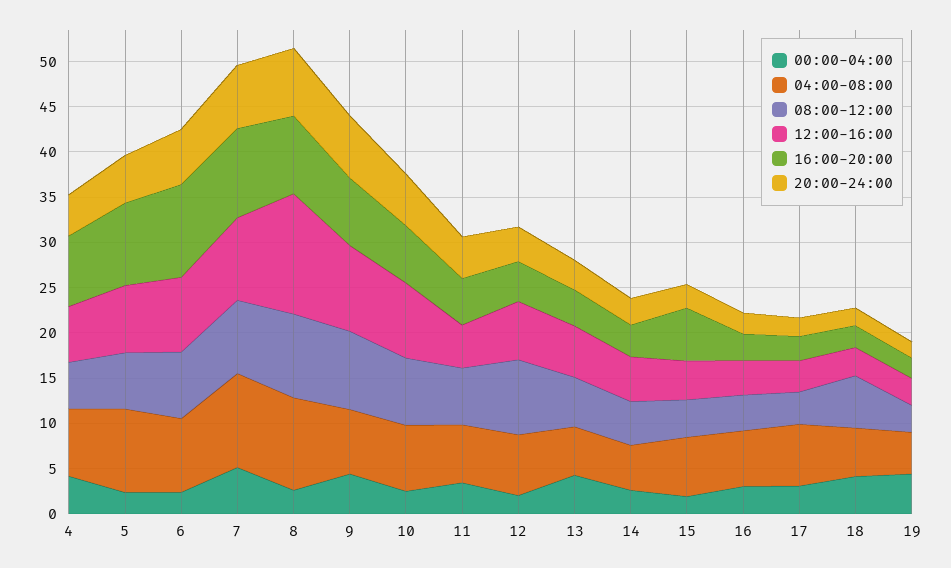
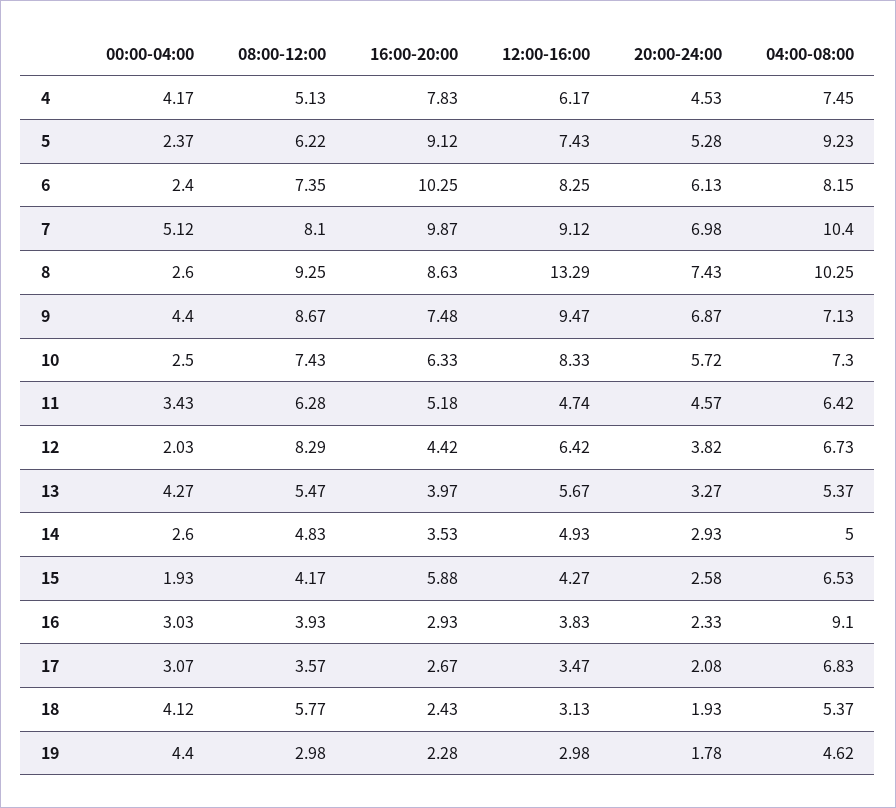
  {
    "00:00-04:00": {
      "4": 4.17,
      "5": 2.37,
      "6": 2.4,
      "7": 5.12,
      "8": 2.6,
      "9": 4.4,
      "10": 2.5,
      "11": 3.43,
      "12": 2.03,
      "13": 4.27,
      "14": 2.6,
      "15": 1.93,
      "16": 3.03,
      "17": 3.07,
      "18": 4.12,
      "19": 4.4
    },
    "04:00-08:00": {
      "4": 7.45,
      "5": 9.23,
      "6": 8.15,
      "7": 10.4,
      "8": 10.25,
      "9": 7.13,
      "10": 7.3,
      "11": 6.42,
      "12": 6.73,
      "13": 5.37,
      "14": 5,
      "15": 6.53,
-     "16": 6,
+     "16": 9.1,
      "17": 6.83,
      "18": 5.37,
      "19": 4.62
    },
    "08:00-12:00": {
      "4": 5.13,
      "5": 6.22,
      "6": 7.35,
      "7": 8.1,
      "8": 9.25,
      "9": 8.67,
      "10": 7.43,
      "11": 6.28,
      "12": 8.29,
      "13": 5.47,
      "14": 4.83,
      "15": 4.17,
      "16": 3.93,
      "17": 3.57,
      "18": 5.77,
      "19": 2.98
    },
    "12:00-16:00": {
      "4": 6.17,
      "5": 7.43,
      "6": 8.25,
      "7": 9.12,
      "8": 13.29,
      "9": 9.47,
      "10": 8.33,
      "11": 4.74,
      "12": 6.42,
      "13": 5.67,
      "14": 4.93,
      "15": 4.27,
      "16": 3.83,
      "17": 3.47,
      "18": 3.13,
      "19": 2.98
    },
    "16:00-20:00": {
      "4": 7.83,
      "5": 9.12,
      "6": 10.25,
      "7": 9.87,
      "8": 8.63,
      "9": 7.48,
      "10": 6.33,
      "11": 5.18,
      "12": 4.42,
      "13": 3.97,
      "14": 3.53,
      "15": 5.88,
      "16": 2.93,
      "17": 2.67,
      "18": 2.43,
      "19": 2.28
    },
    "20:00-24:00": {
      "4": 4.53,
      "5": 5.28,
      "6": 6.13,
      "7": 6.98,
      "8": 7.43,
      "9": 6.87,
      "10": 5.72,
      "11": 4.57,
      "12": 3.82,
      "13": 3.27,
      "14": 2.93,
      "15": 2.58,
      "16": 2.33,
      "17": 2.08,
      "18": 1.93,
      "19": 1.78
    }
  }

